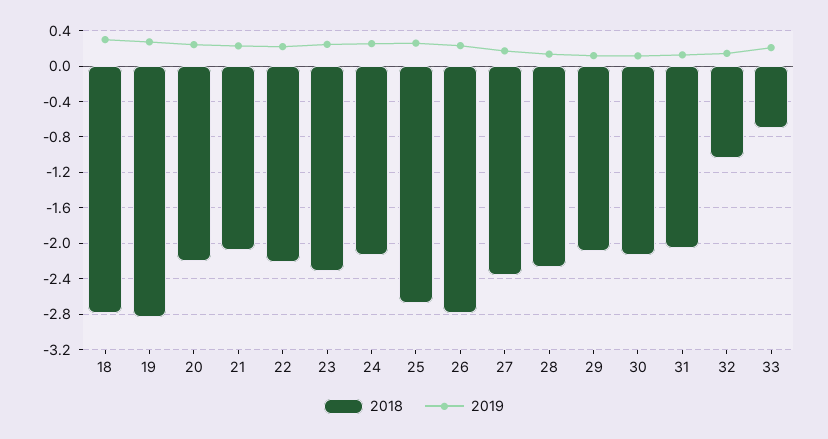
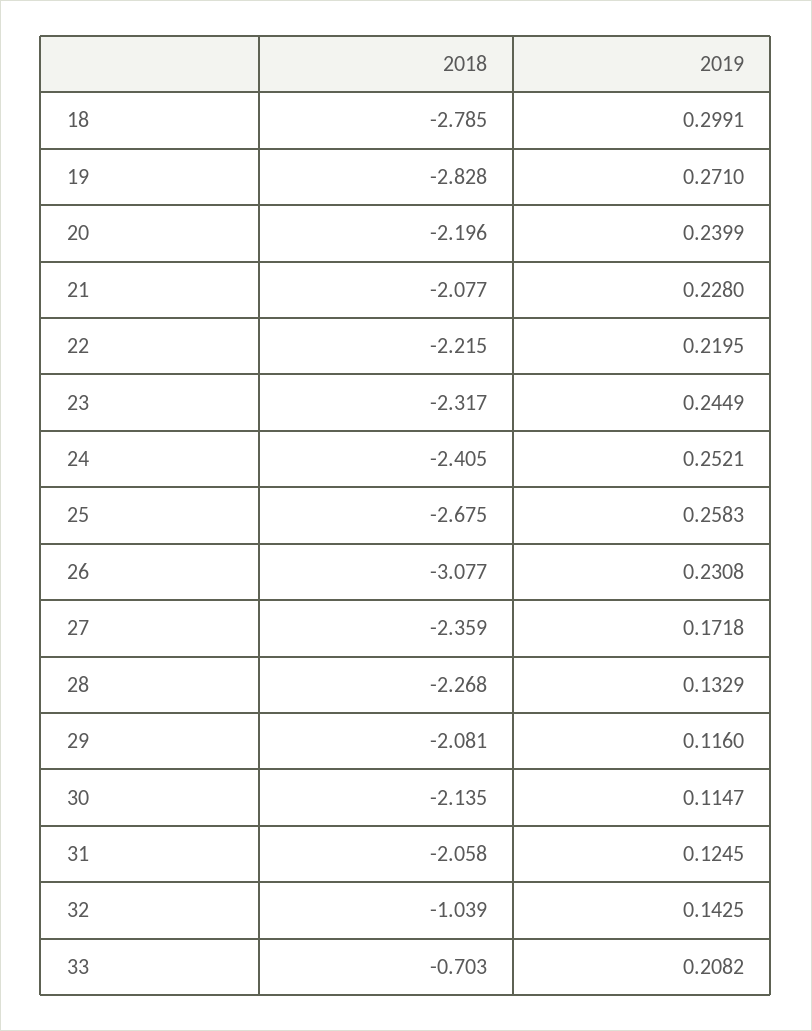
  {
    "2018": {
      "18": -2.785,
      "19": -2.828,
      "20": -2.196,
      "21": -2.077,
      "22": -2.215,
      "23": -2.317,
-     "24": -2.1,
+     "24": -2.405,
      "25": -2.675,
-     "26": -2.8,
+     "26": -3.077,
      "27": -2.359,
      "28": -2.268,
      "29": -2.081,
      "30": -2.135,
      "31": -2.058,
      "32": -1.039,
      "33": -0.703
    },
    "2019": {
      "18": 0.2991,
      "19": 0.271,
      "20": 0.2399,
      "21": 0.228,
      "22": 0.2195,
      "23": 0.2449,
      "24": 0.2521,
      "25": 0.2583,
      "26": 0.2308,
      "27": 0.1718,
      "28": 0.1329,
      "29": 0.116,
      "30": 0.1147,
      "31": 0.1245,
      "32": 0.1425,
      "33": 0.2082
    }
  }

